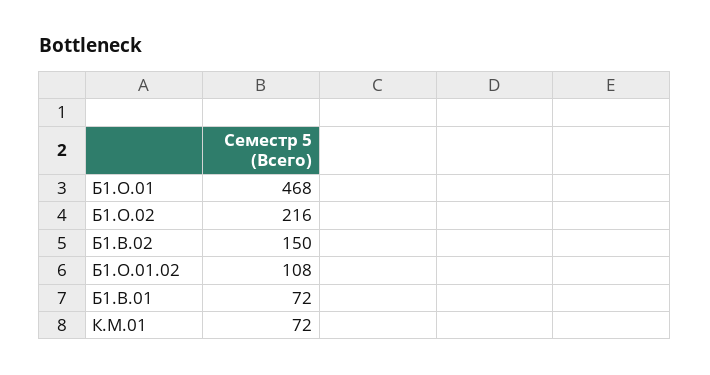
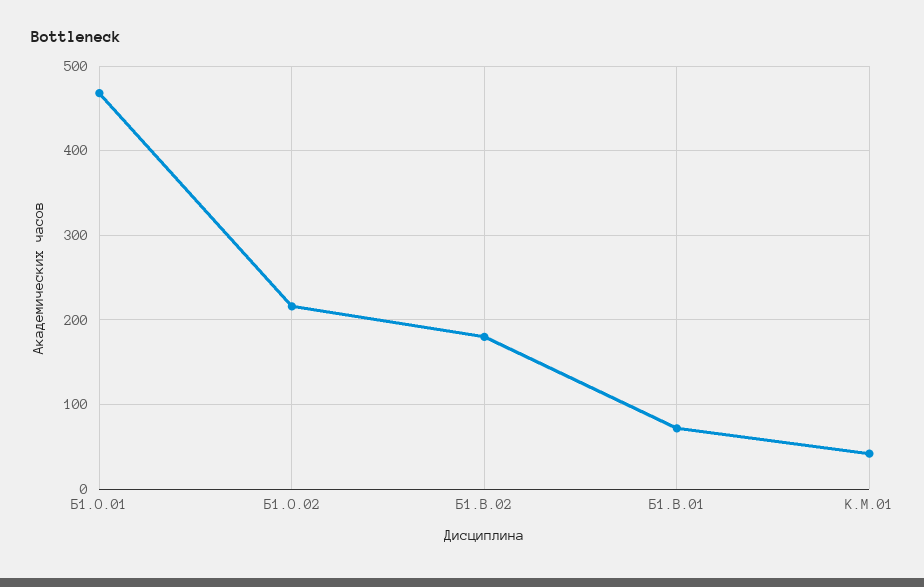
  {
    "Б1.О.01": 468,
    "Б1.О.02": 216,
-   "Б1.В.02": 150,
+   "Б1.В.02": 180,
-   "Б1.О.01.02": 108,
    "Б1.В.01": 72,
-   "К.М.01": 72
+   "К.М.01": 40
  }

